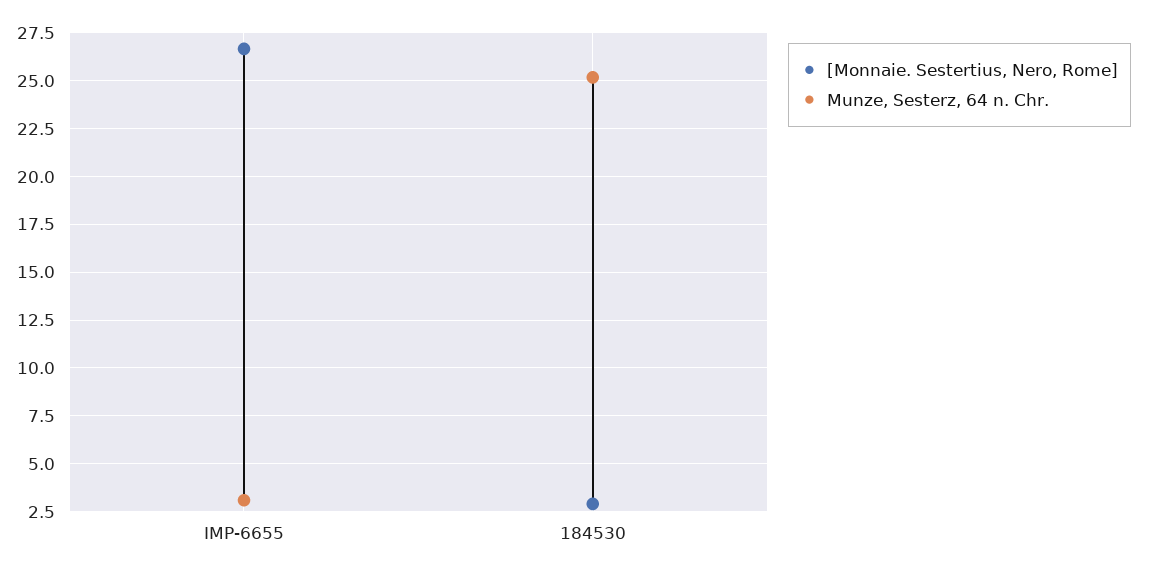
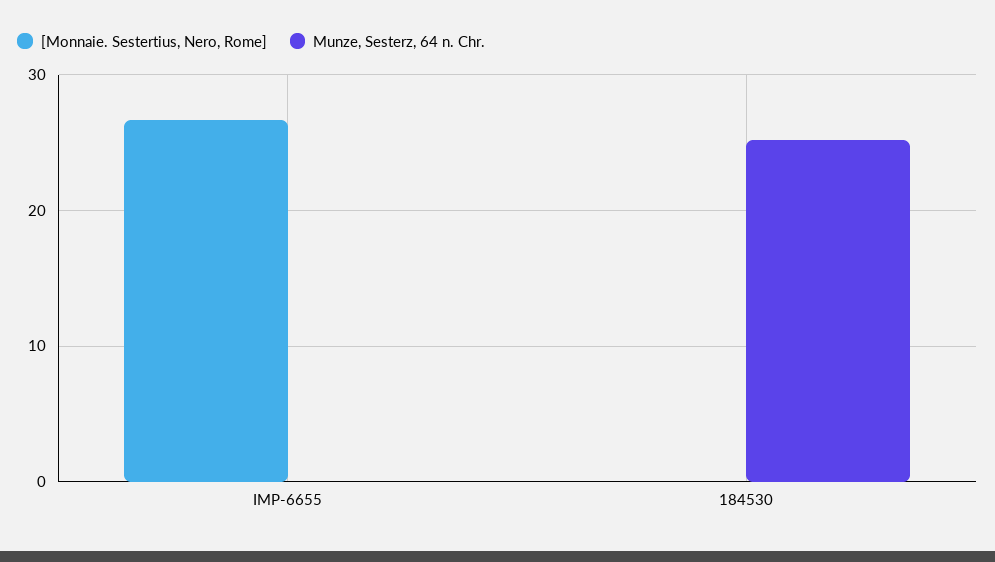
  {
    "[Monnaie. Sestertius, Nero, Rome]": {
      "IMP-6655": 26.5,
-     "184530": 3
+     "184530": 0
    },
    "Munze, Sesterz, 64 n. Chr.": {
-     "IMP-6655": 3,
+     "IMP-6655": 0,
      "184530": 25
    }
  }

